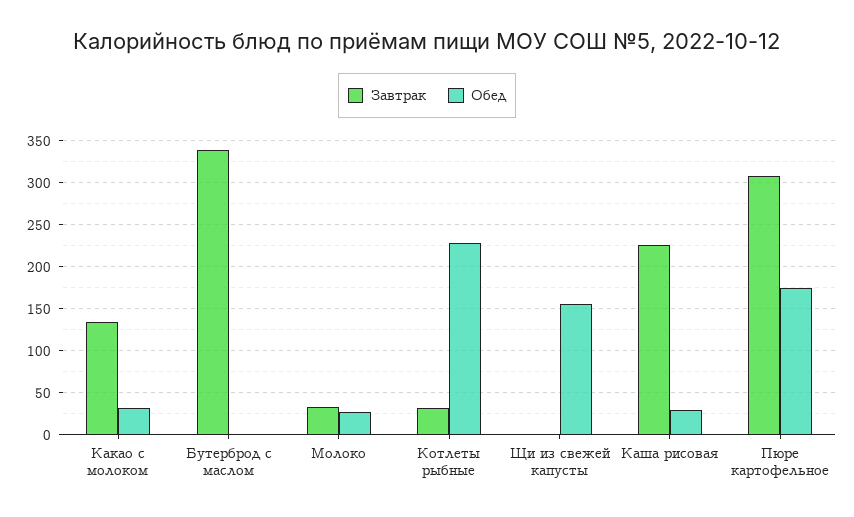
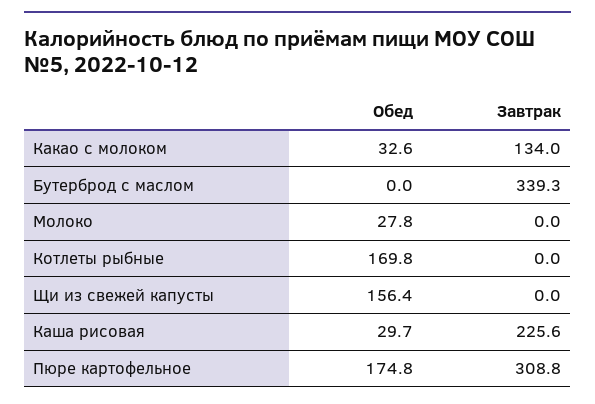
  {
    "Завтрак": {
      "Какао с молоком": 134,
      "Бутерброд с маслом": 339.3,
-     "Молоко": 30,
+     "Молоко": 0,
-     "Котлеты рыбные": 30,
+     "Котлеты рыбные": 0,
      "Щи из свежей капусты": 0,
      "Каша рисовая": 225.6,
      "Пюре картофельное": 308.8
    },
    "Обед": {
      "Какао с молоком": 32.6,
      "Бутерброд с маслом": 0,
      "Молоко": 27.8,
-     "Котлеты рыбные": 230,
+     "Котлеты рыбные": 169.8,
      "Щи из свежей капусты": 156.4,
      "Каша рисовая": 29.7,
      "Пюре картофельное": 174.8
    }
  }

